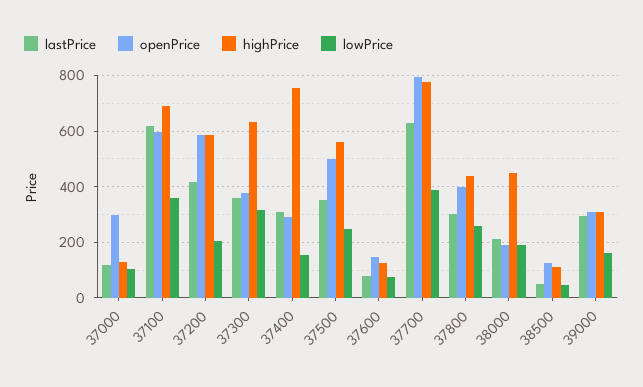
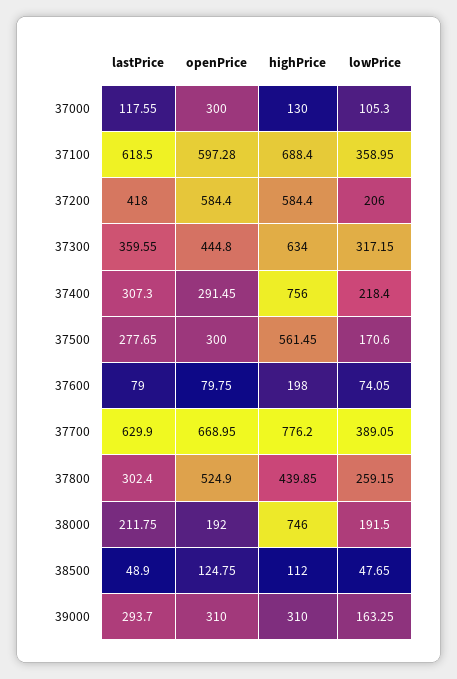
  {
    "lastPrice": {
      "37000": 117.55,
      "37100": 618.5,
      "37200": 418,
      "37300": 359.55,
      "37400": 307.3,
-     "37500": 350,
+     "37500": 277.65,
      "37600": 79,
      "37700": 629.9,
      "37800": 302.4,
      "38000": 211.75,
      "38500": 48.9,
      "39000": 293.7
    },
    "openPrice": {
      "37000": 300,
      "37100": 597.28,
      "37200": 584.4,
-     "37300": 375,
+     "37300": 444.8,
      "37400": 291.45,
-     "37500": 500,
+     "37500": 300,
-     "37600": 150,
+     "37600": 79.75,
-     "37700": 800,
+     "37700": 668.95,
-     "37800": 400,
+     "37800": 524.9,
      "38000": 192,
      "38500": 124.75,
      "39000": 310
    },
    "highPrice": {
      "37000": 130,
      "37100": 688.4,
      "37200": 584.4,
      "37300": 634,
      "37400": 756,
      "37500": 561.45,
-     "37600": 125,
+     "37600": 198,
      "37700": 776.2,
      "37800": 439.85,
-     "38000": 450,
+     "38000": 746,
      "38500": 112,
      "39000": 310
    },
    "lowPrice": {
      "37000": 105.3,
      "37100": 358.95,
      "37200": 206,
      "37300": 317.15,
-     "37400": 150,
+     "37400": 218.4,
-     "37500": 250,
+     "37500": 170.6,
      "37600": 74.05,
      "37700": 389.05,
      "37800": 259.15,
      "38000": 191.5,
      "38500": 47.65,
      "39000": 163.25
    }
  }

